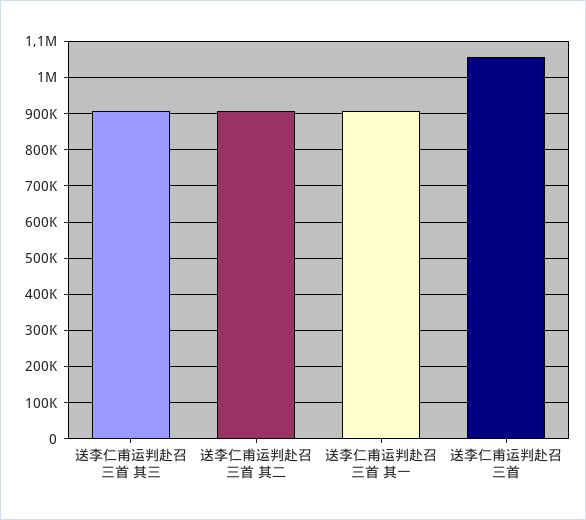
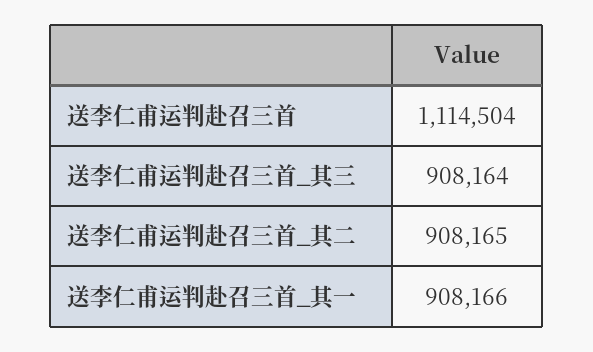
  {
    "送李仁甫运判赴召三首 其三": 908164,
    "送李仁甫运判赴召三首 其二": 908165,
    "送李仁甫运判赴召三首 其一": 908166,
-   "送李仁甫运判赴召三首": 1060000
+   "送李仁甫运判赴召三首": 1114504
  }

